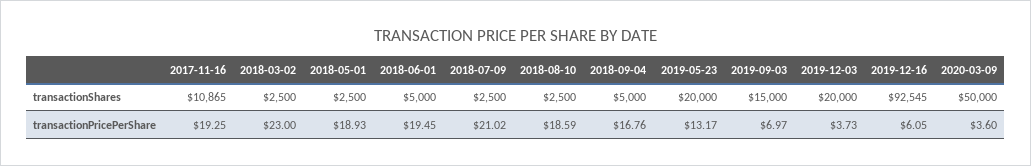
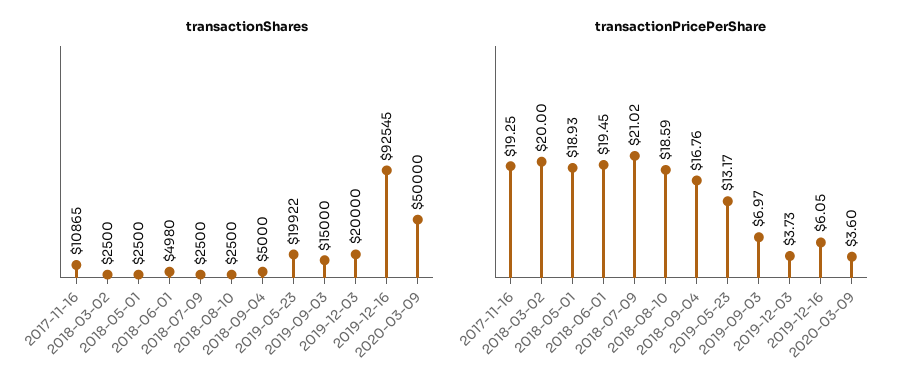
  {
    "transactionShares": {
      "2017-11-16": 10865,
      "2018-03-02": 2500,
      "2018-05-01": 2500,
-     "2018-06-01": 5000,
+     "2018-06-01": 4980,
      "2018-07-09": 2500,
      "2018-08-10": 2500,
      "2018-09-04": 5000,
-     "2019-05-23": 20000,
+     "2019-05-23": 19922,
      "2019-09-03": 15000,
      "2019-12-03": 20000,
      "2019-12-16": 92545,
      "2020-03-09": 50000
    },
    "transactionPricePerShare": {
      "2017-11-16": 19.25,
-     "2018-03-02": 23,
+     "2018-03-02": 20,
      "2018-05-01": 18.93,
      "2018-06-01": 19.45,
      "2018-07-09": 21.02,
      "2018-08-10": 18.59,
      "2018-09-04": 16.76,
      "2019-05-23": 13.17,
      "2019-09-03": 6.97,
      "2019-12-03": 3.73,
      "2019-12-16": 6.05,
      "2020-03-09": 3.6
    }
  }

